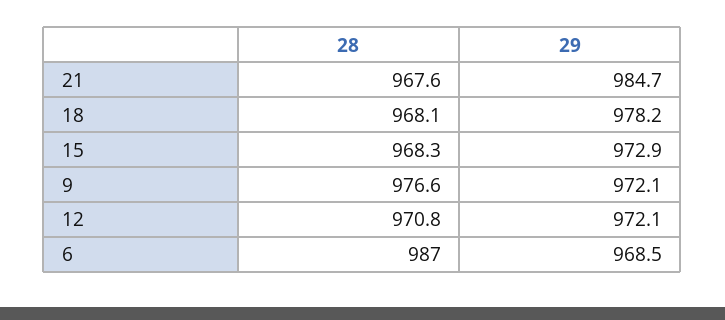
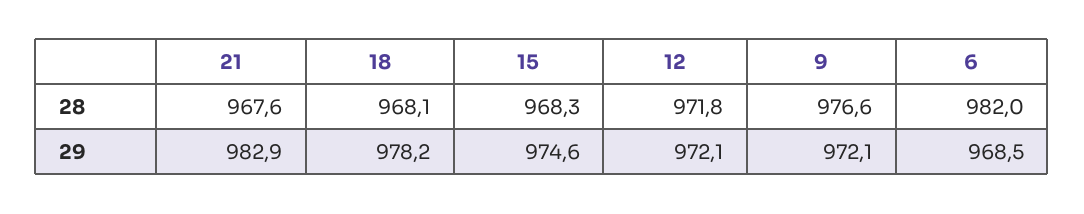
  {
    "28": {
      "21": 967.6,
      "18": 968.1,
      "15": 968.3,
      "9": 976.6,
-     "12": 970.8,
+     "12": 971.8,
-     "6": 987
+     "6": 982
    },
    "29": {
-     "21": 984.7,
+     "21": 982.9,
      "18": 978.2,
-     "15": 972.9,
+     "15": 974.6,
      "9": 972.1,
      "12": 972.1,
      "6": 968.5
    }
  }

